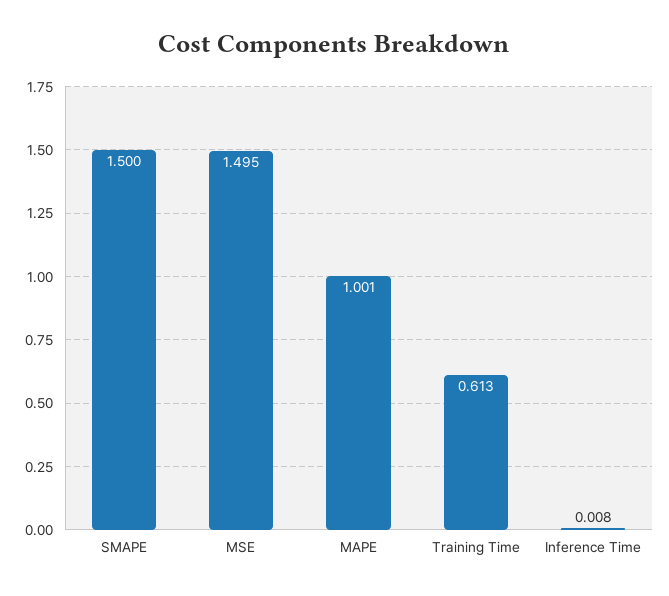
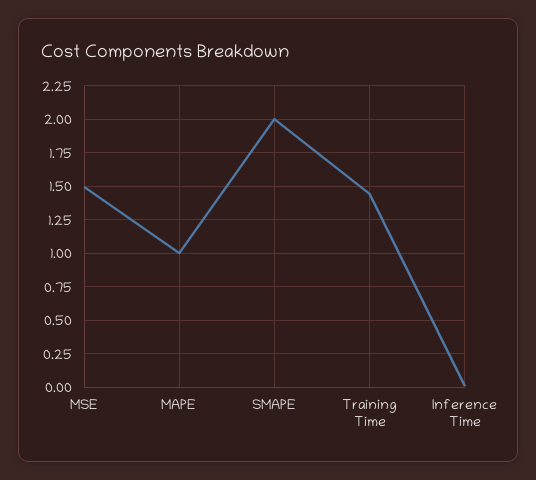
  {
-   "SMAPE": 1.5,
+   "SMAPE": 2,
    "MSE": 1.495,
    "MAPE": 1.001,
-   "Training Time": 0.613,
+   "Training Time": 1.45,
    "Inference Time": 0.008
  }

